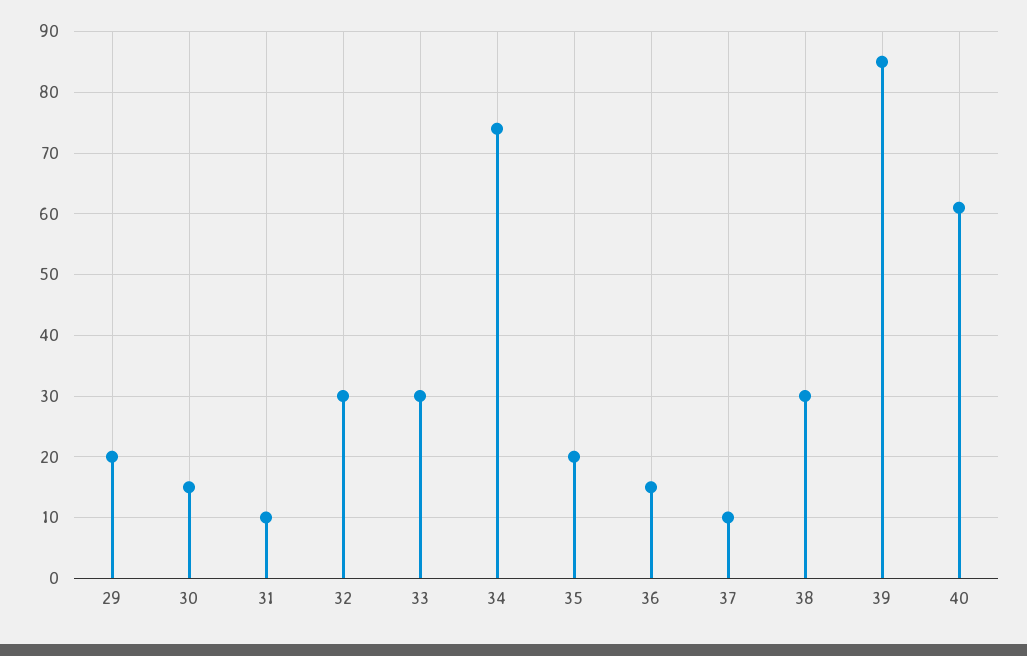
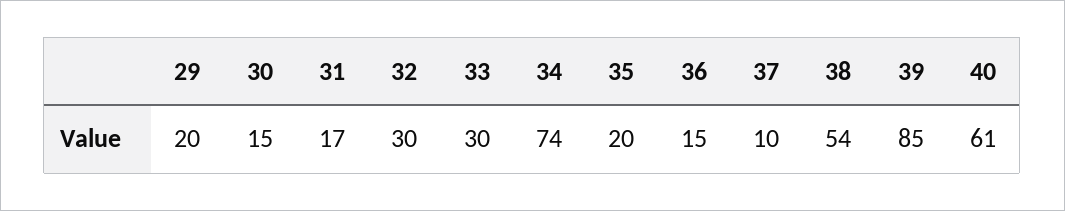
  {
    "29": 20,
    "30": 15,
-   "31": 10,
+   "31": 17,
    "32": 30,
    "33": 30,
    "34": 74,
    "35": 20,
    "36": 15,
    "37": 10,
-   "38": 30,
+   "38": 54,
    "39": 85,
    "40": 61
  }

